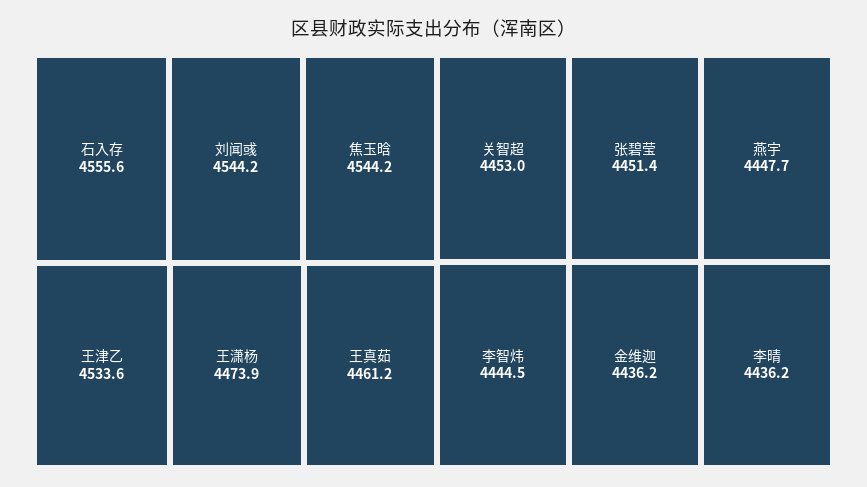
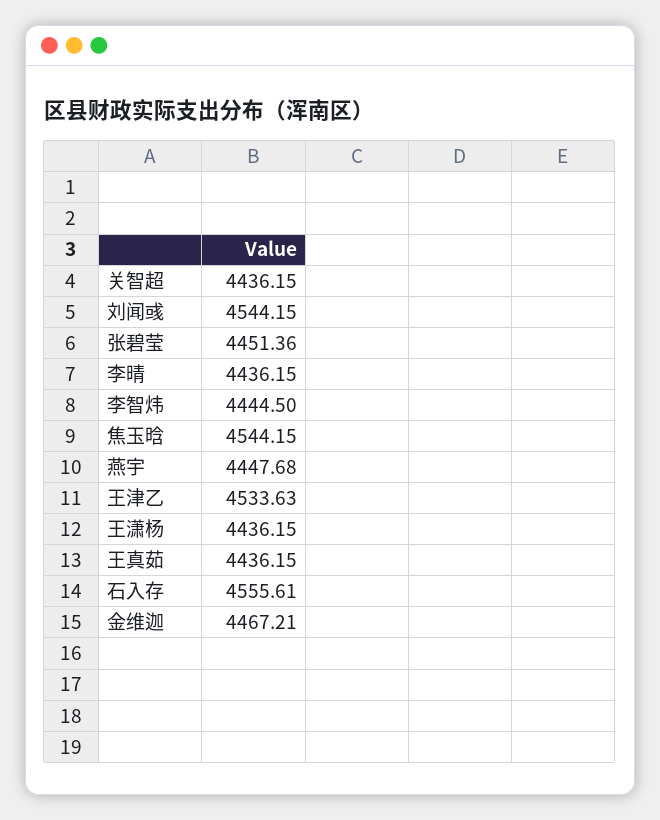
  {
    "石入存": 4555.61,
    "刘闻彧": 4544.15,
    "焦玉晗": 4544.15,
    "王津乙": 4533.63,
-   "王潇杨": 4473.9,
+   "王潇杨": 4436.15,
-   "王真茹": 4461.2,
+   "王真茹": 4436.15,
-   "关智超": 4453,
+   "关智超": 4436.15,
    "张碧莹": 4451.36,
    "燕宇": 4447.68,
    "李智炜": 4444.5,
-   "金维迦": 4436.2,
+   "金维迦": 4467.21,
    "李晴": 4436.15
  }

